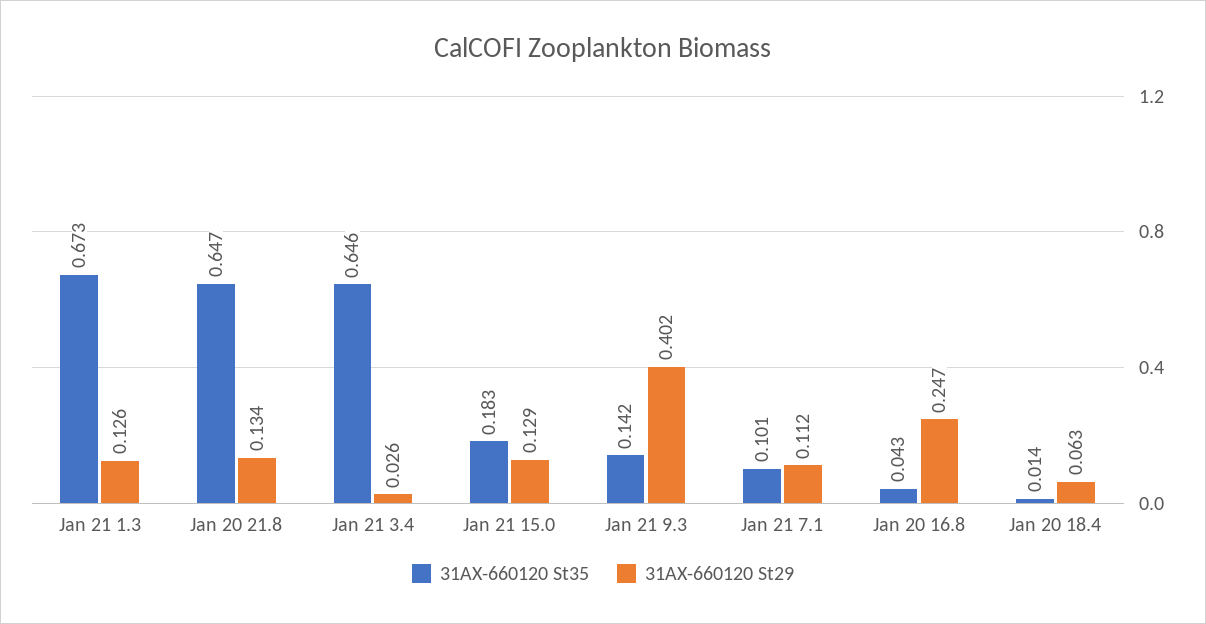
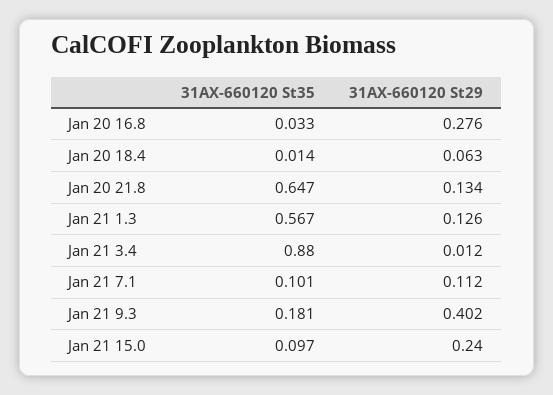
  {
    "31AX-660120 St35": {
-     "Jan 21 1.3": 0.673,
+     "Jan 21 1.3": 0.567,
      "Jan 20 21.8": 0.647,
-     "Jan 21 3.4": 0.646,
+     "Jan 21 3.4": 0.88,
-     "Jan 21 15.0": 0.183,
+     "Jan 21 15.0": 0.097,
-     "Jan 21 9.3": 0.142,
+     "Jan 21 9.3": 0.181,
      "Jan 21 7.1": 0.101,
-     "Jan 20 16.8": 0.043,
+     "Jan 20 16.8": 0.033,
      "Jan 20 18.4": 0.014
    },
    "31AX-660120 St29": {
      "Jan 21 1.3": 0.126,
      "Jan 20 21.8": 0.134,
-     "Jan 21 3.4": 0.026,
+     "Jan 21 3.4": 0.012,
-     "Jan 21 15.0": 0.129,
+     "Jan 21 15.0": 0.24,
      "Jan 21 9.3": 0.402,
      "Jan 21 7.1": 0.112,
-     "Jan 20 16.8": 0.247,
+     "Jan 20 16.8": 0.276,
      "Jan 20 18.4": 0.063
    }
  }

